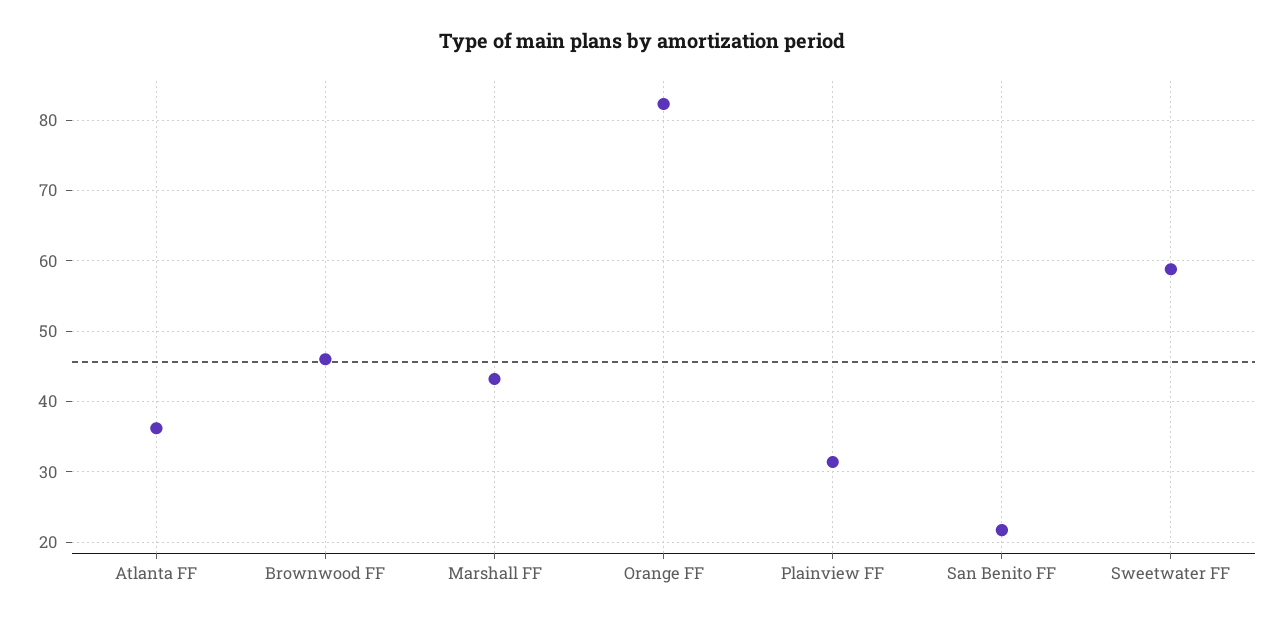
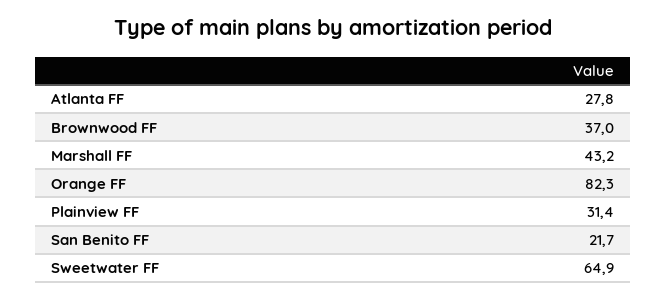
  {
-   "Atlanta FF": 36,
+   "Atlanta FF": 27.8,
-   "Brownwood FF": 46,
+   "Brownwood FF": 37,
    "Marshall FF": 43.2,
    "Orange FF": 82.3,
    "Plainview FF": 31.4,
    "San Benito FF": 21.7,
-   "Sweetwater FF": 59
+   "Sweetwater FF": 64.9
  }

